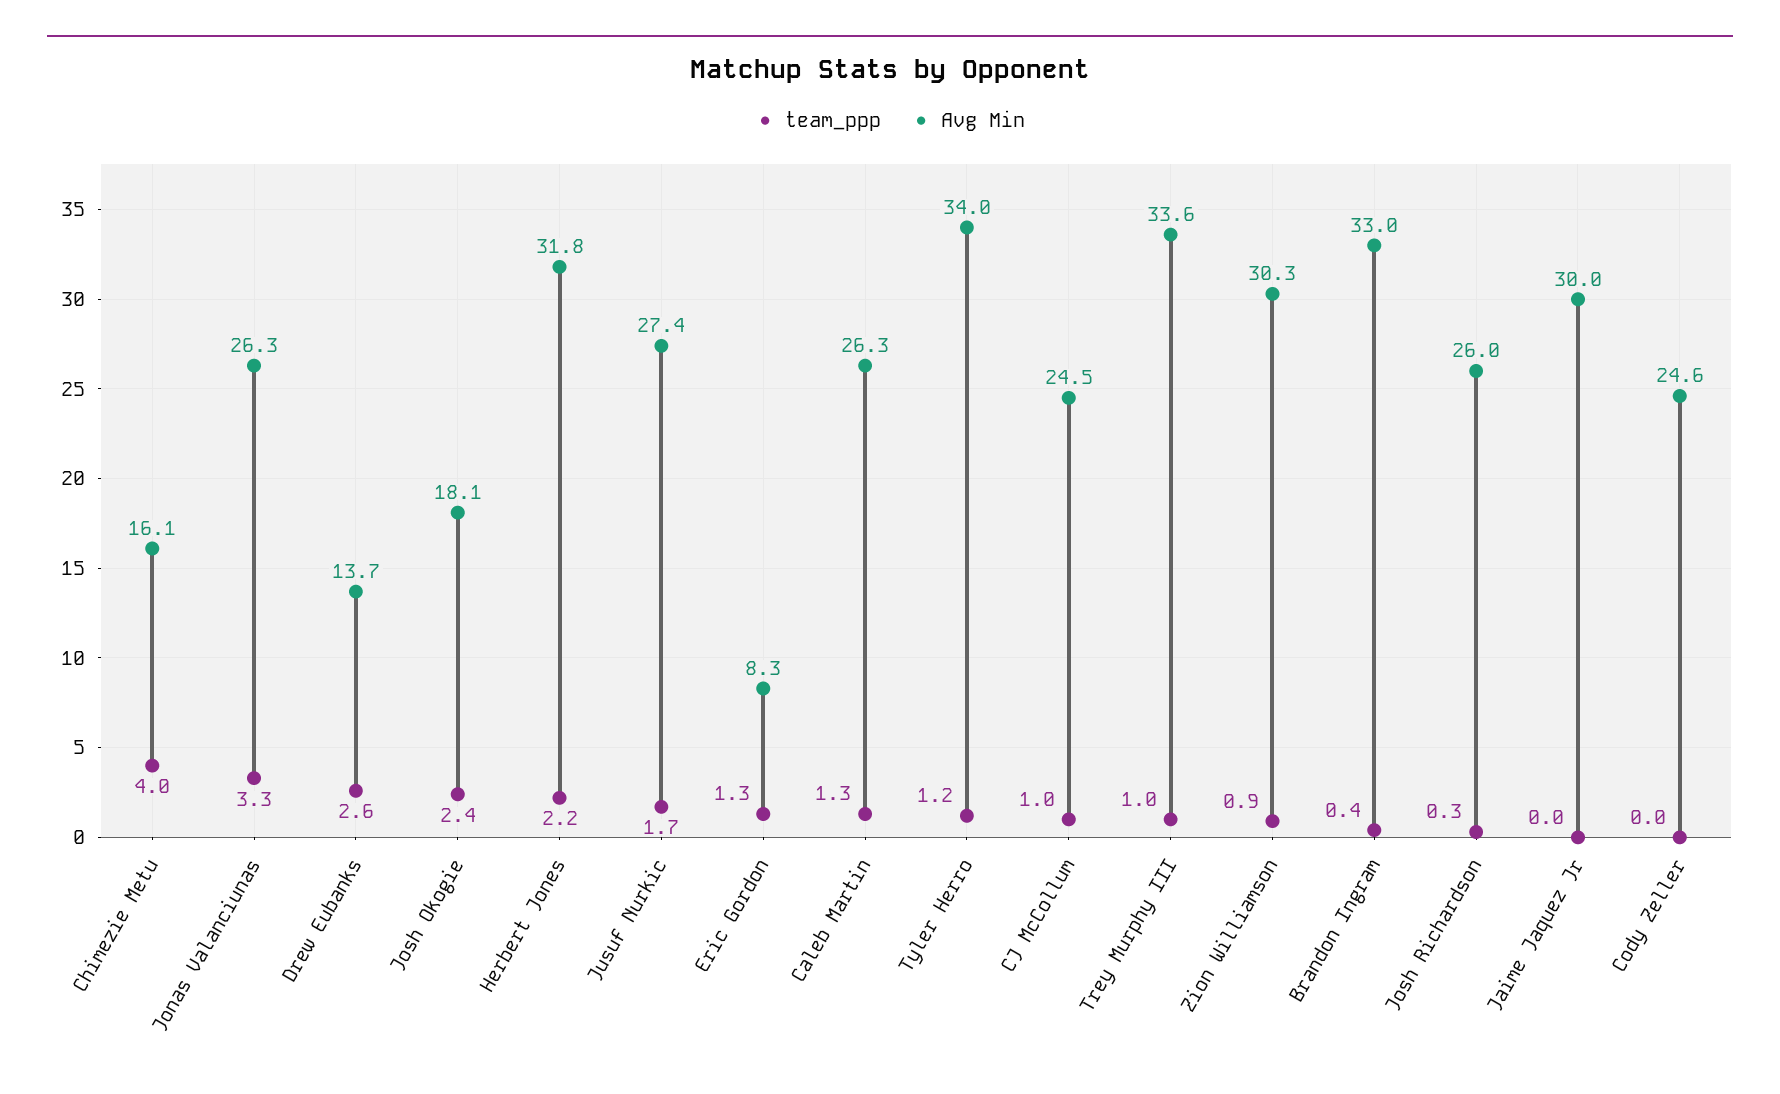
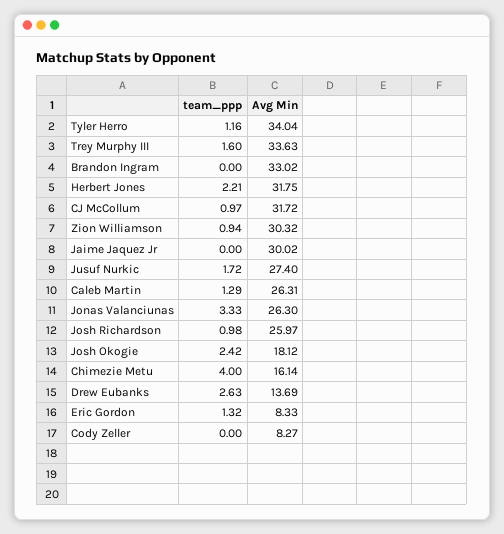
  {
    "team_ppp": {
      "Chimezie Metu": 4,
      "Jonas Valanciunas": 3.33,
      "Drew Eubanks": 2.63,
      "Josh Okogie": 2.42,
      "Herbert Jones": 2.21,
      "Jusuf Nurkic": 1.72,
      "Eric Gordon": 1.32,
      "Caleb Martin": 1.29,
      "Tyler Herro": 1.16,
      "CJ McCollum": 0.97,
-     "Trey Murphy III": 1,
+     "Trey Murphy III": 1.6,
      "Zion Williamson": 0.94,
-     "Brandon Ingram": 0.4,
+     "Brandon Ingram": 0,
-     "Josh Richardson": 0.3,
+     "Josh Richardson": 0.98,
      "Jaime Jaquez Jr": 0,
      "Cody Zeller": 0
    },
    "Avg Min": {
      "Chimezie Metu": 16.14,
      "Jonas Valanciunas": 26.3,
      "Drew Eubanks": 13.69,
      "Josh Okogie": 18.12,
      "Herbert Jones": 31.75,
      "Jusuf Nurkic": 27.4,
      "Eric Gordon": 8.33,
      "Caleb Martin": 26.31,
      "Tyler Herro": 34.04,
-     "CJ McCollum": 24.5,
+     "CJ McCollum": 31.72,
      "Trey Murphy III": 33.63,
      "Zion Williamson": 30.32,
      "Brandon Ingram": 33.02,
      "Josh Richardson": 25.97,
      "Jaime Jaquez Jr": 30.02,
-     "Cody Zeller": 24.6
+     "Cody Zeller": 8.27
    }
  }

